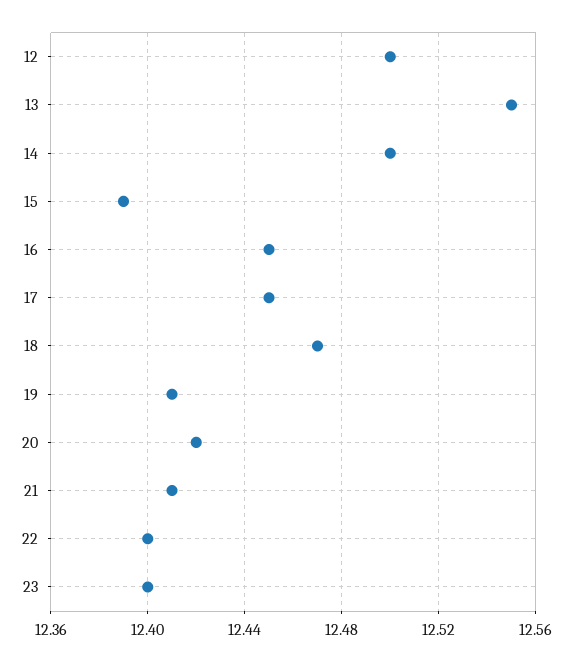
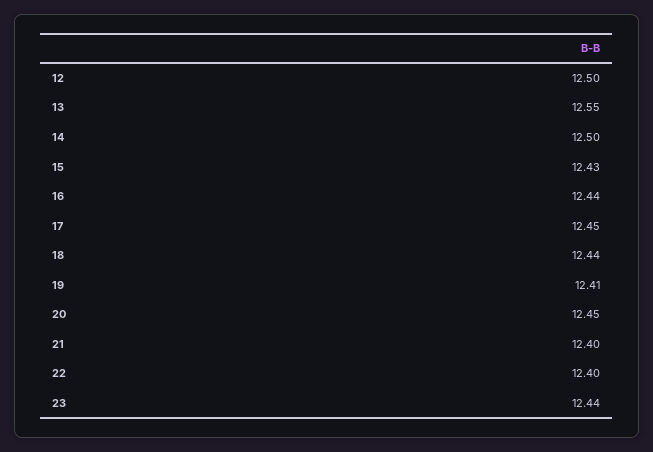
  {
    "12": 12.5,
    "13": 12.55,
    "14": 12.5,
-   "15": 12.39,
+   "15": 12.43,
-   "16": 12.45,
+   "16": 12.44,
    "17": 12.45,
-   "18": 12.47,
+   "18": 12.44,
    "19": 12.41,
-   "20": 12.42,
+   "20": 12.45,
-   "21": 12.41,
+   "21": 12.4,
    "22": 12.4,
-   "23": 12.4
+   "23": 12.44
  }

